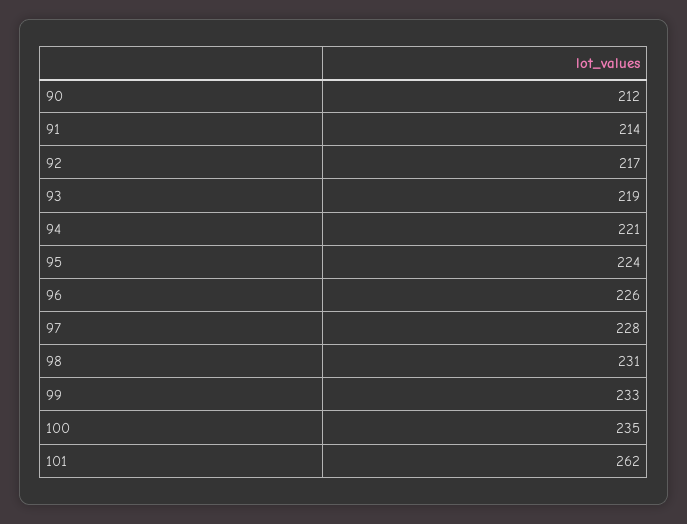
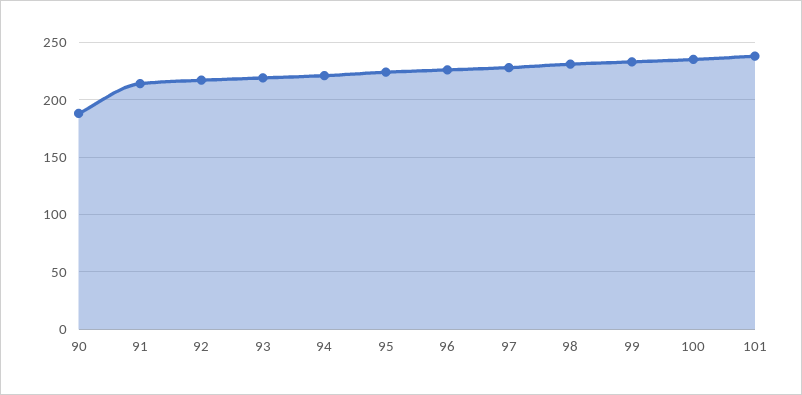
  {
-   "90": 212,
+   "90": 190,
    "91": 214,
    "92": 217,
    "93": 219,
    "94": 221,
    "95": 224,
    "96": 226,
    "97": 228,
    "98": 231,
    "99": 233,
    "100": 235,
-   "101": 262
+   "101": 240
  }

